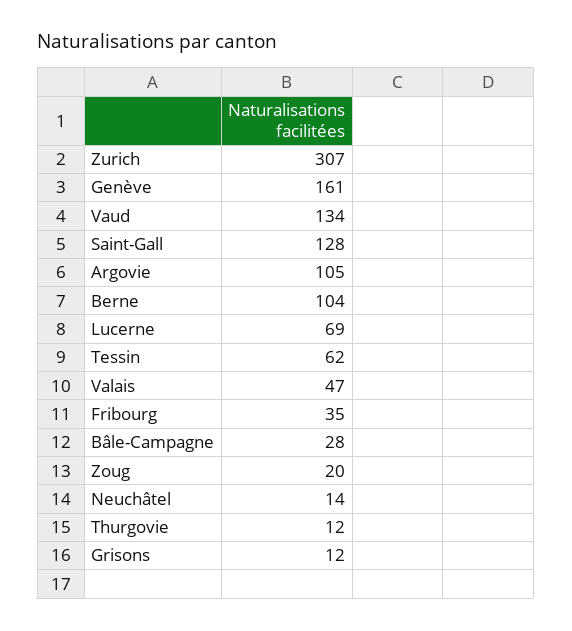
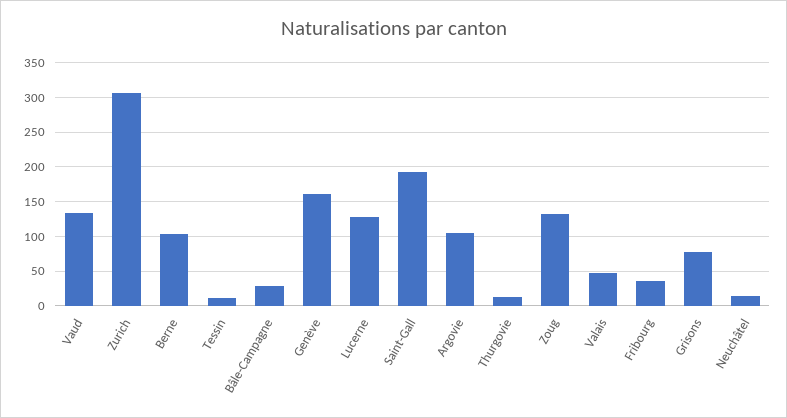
  {
    "Zurich": 307,
    "Genève": 161,
    "Vaud": 134,
-   "Saint-Gall": 128,
+   "Saint-Gall": 190,
    "Argovie": 105,
    "Berne": 104,
-   "Lucerne": 69,
+   "Lucerne": 130,
-   "Tessin": 62,
+   "Tessin": 10,
    "Valais": 47,
    "Fribourg": 35,
    "Bâle-Campagne": 28,
-   "Zoug": 20,
+   "Zoug": 130,
    "Neuchâtel": 14,
    "Thurgovie": 12,
-   "Grisons": 12
+   "Grisons": 80
  }

